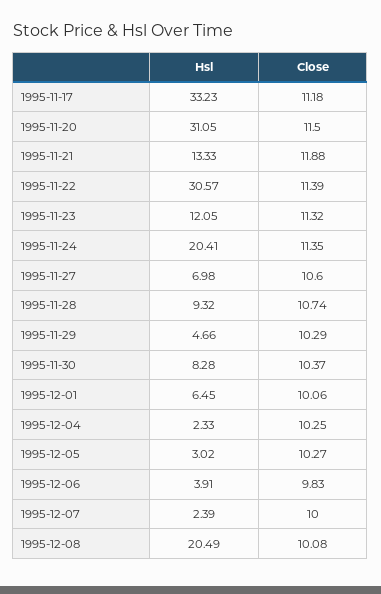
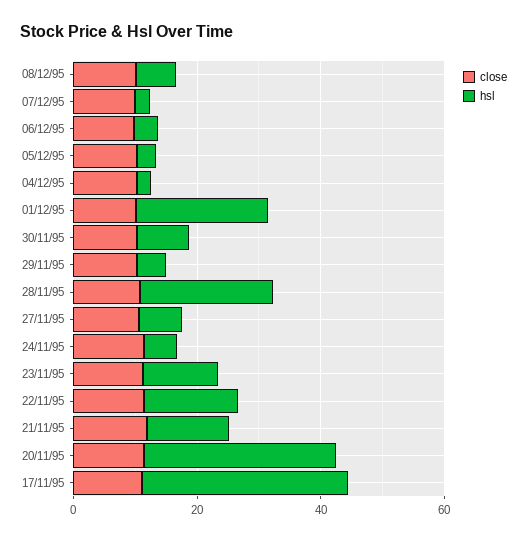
  {
    "Hsl": {
      "1995-11-17": 33.23,
      "1995-11-20": 31.05,
      "1995-11-21": 13.33,
-     "1995-11-22": 30.57,
+     "1995-11-22": 15,
      "1995-11-23": 12.05,
-     "1995-11-24": 20.41,
+     "1995-11-24": 5,
      "1995-11-27": 6.98,
-     "1995-11-28": 9.32,
+     "1995-11-28": 20,
      "1995-11-29": 4.66,
      "1995-11-30": 8.28,
-     "1995-12-01": 6.45,
+     "1995-12-01": 20,
      "1995-12-04": 2.33,
      "1995-12-05": 3.02,
      "1995-12-06": 3.91,
      "1995-12-07": 2.39,
-     "1995-12-08": 20.49
+     "1995-12-08": 5
    },
    "Close": {
      "1995-11-17": 11.18,
      "1995-11-20": 11.5,
      "1995-11-21": 11.88,
      "1995-11-22": 11.39,
      "1995-11-23": 11.32,
      "1995-11-24": 11.35,
      "1995-11-27": 10.6,
      "1995-11-28": 10.74,
      "1995-11-29": 10.29,
      "1995-11-30": 10.37,
      "1995-12-01": 10.06,
      "1995-12-04": 10.25,
      "1995-12-05": 10.27,
      "1995-12-06": 9.83,
      "1995-12-07": 10,
      "1995-12-08": 10.08
    }
  }

